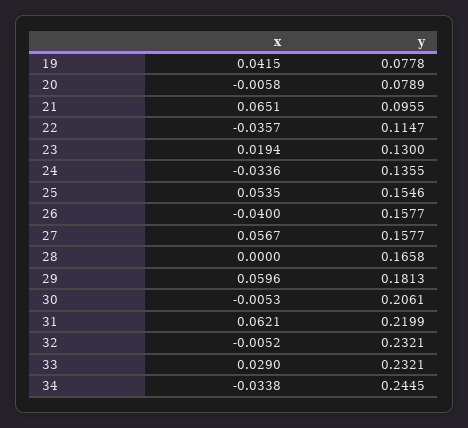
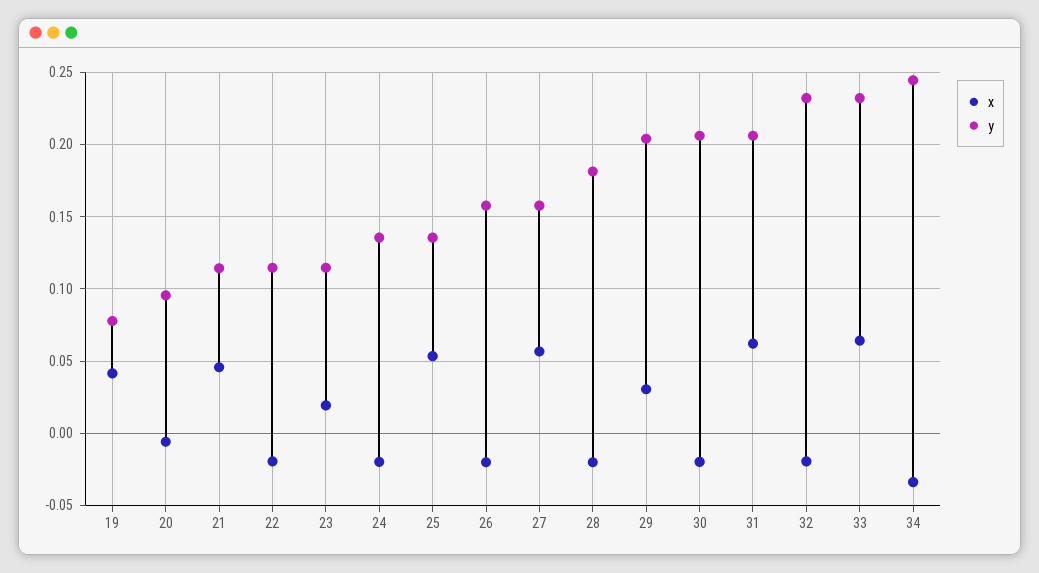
  {
    "x": {
      "19": 0.0415,
      "20": -0.0058,
-     "21": 0.0651,
+     "21": 0.045,
-     "22": -0.0357,
+     "22": -0.02,
      "23": 0.0194,
-     "24": -0.0336,
+     "24": -0.02,
      "25": 0.0535,
-     "26": -0.04,
+     "26": -0.02,
      "27": 0.0567,
-     "28": 0,
+     "28": -0.02,
-     "29": 0.0596,
+     "29": 0.03,
-     "30": -0.0053,
+     "30": -0.02,
      "31": 0.0621,
-     "32": -0.0052,
+     "32": -0.02,
-     "33": 0.029,
+     "33": 0.065,
      "34": -0.0338
    },
    "y": {
      "19": 0.0778,
-     "20": 0.0789,
+     "20": 0.095,
-     "21": 0.0955,
+     "21": 0.115,
      "22": 0.1147,
-     "23": 0.13,
+     "23": 0.115,
      "24": 0.1355,
-     "25": 0.1546,
+     "25": 0.135,
      "26": 0.1577,
      "27": 0.1577,
-     "28": 0.1658,
+     "28": 0.18,
-     "29": 0.1813,
+     "29": 0.205,
      "30": 0.2061,
-     "31": 0.2199,
+     "31": 0.205,
      "32": 0.2321,
      "33": 0.2321,
      "34": 0.2445
    }
  }

